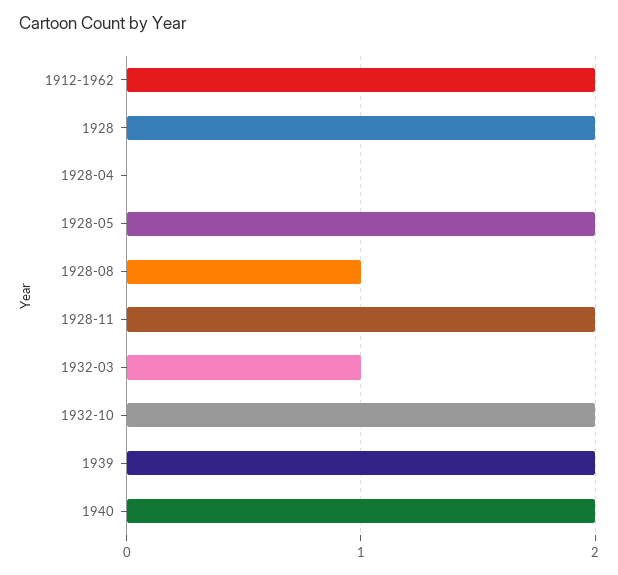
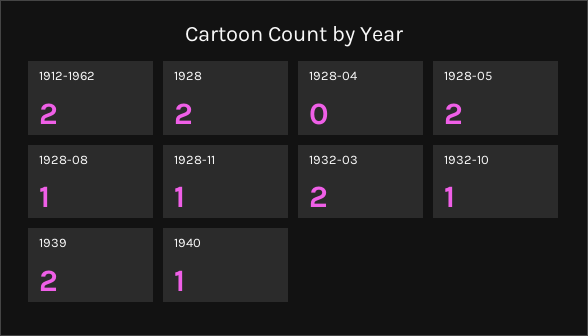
  {
    "1912-1962": 2,
    "1928": 2,
    "1928-04": 0,
    "1928-05": 2,
    "1928-08": 1,
-   "1928-11": 2,
+   "1928-11": 1,
-   "1932-03": 1,
+   "1932-03": 2,
-   "1932-10": 2,
+   "1932-10": 1,
    "1939": 2,
-   "1940": 2
+   "1940": 1
  }

